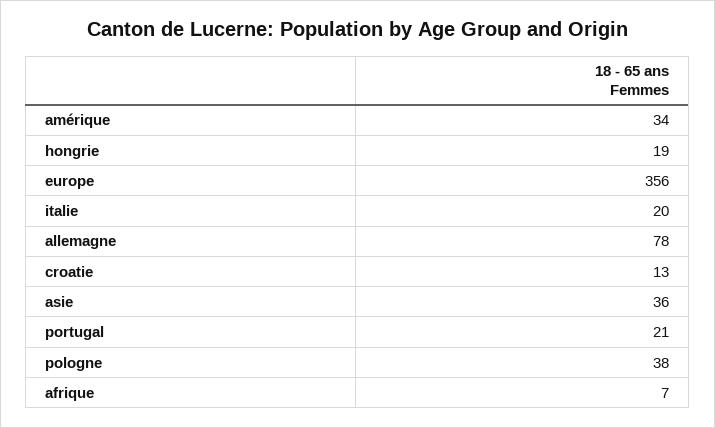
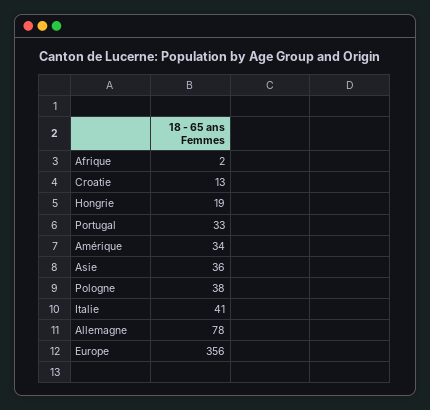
  {
    "amérique": 34,
    "hongrie": 19,
    "europe": 356,
-   "italie": 20,
+   "italie": 41,
    "allemagne": 78,
    "croatie": 13,
    "asie": 36,
-   "portugal": 21,
+   "portugal": 33,
    "pologne": 38,
-   "afrique": 7
+   "afrique": 2
  }

